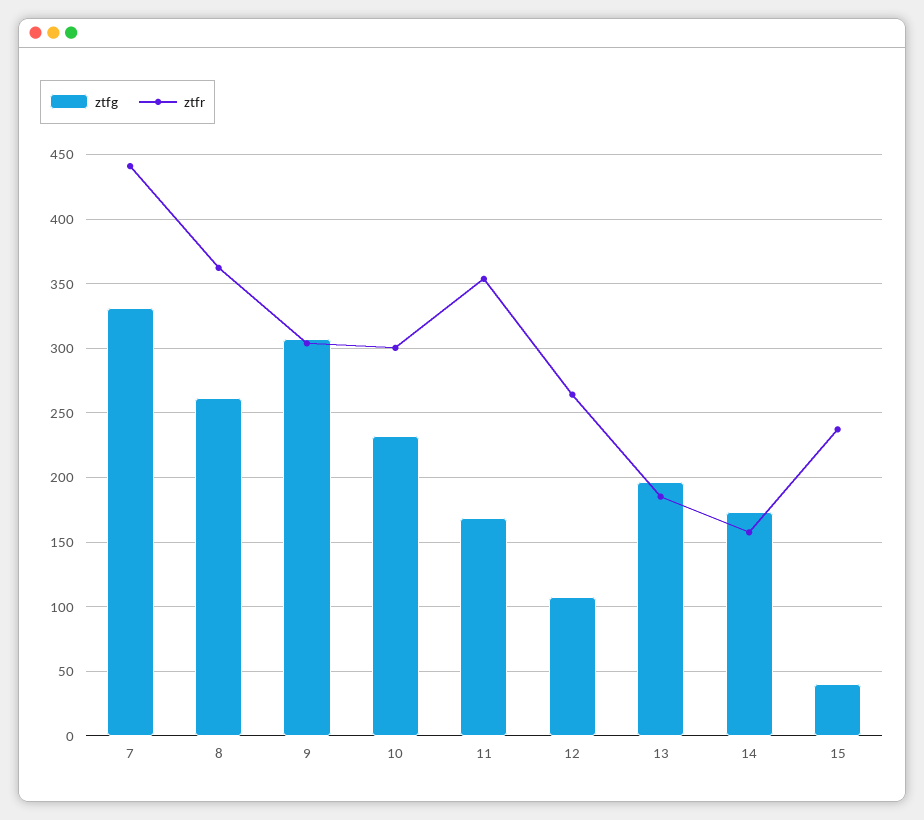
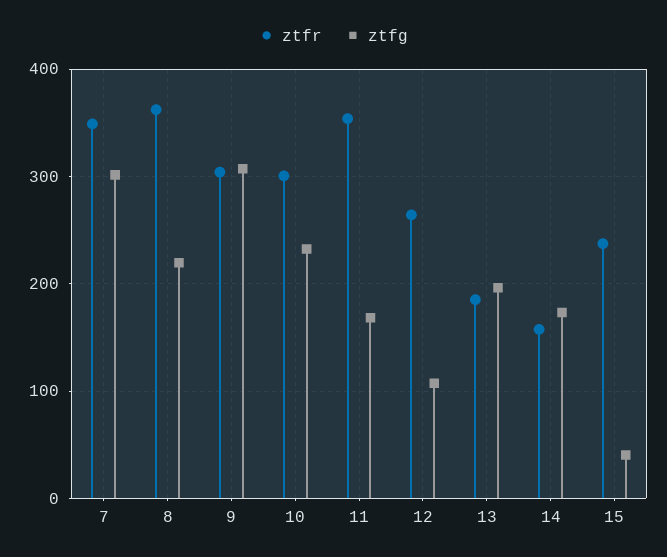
  {
    "ztfg": {
-     "7": 330,
+     "7": 300,
-     "8": 260,
+     "8": 220,
      "9": 305,
      "10": 230,
      "11": 170,
      "12": 105,
      "13": 195,
      "14": 175,
      "15": 40
    },
    "ztfr": {
-     "7": 440,
+     "7": 350,
      "8": 360,
      "9": 305,
      "10": 300,
      "11": 355,
      "12": 265,
      "13": 185,
      "14": 160,
      "15": 235
    }
  }

